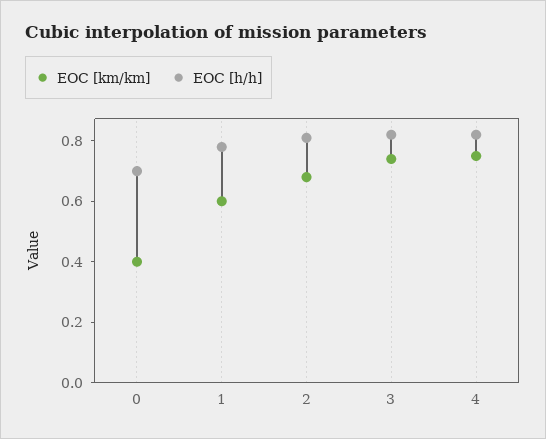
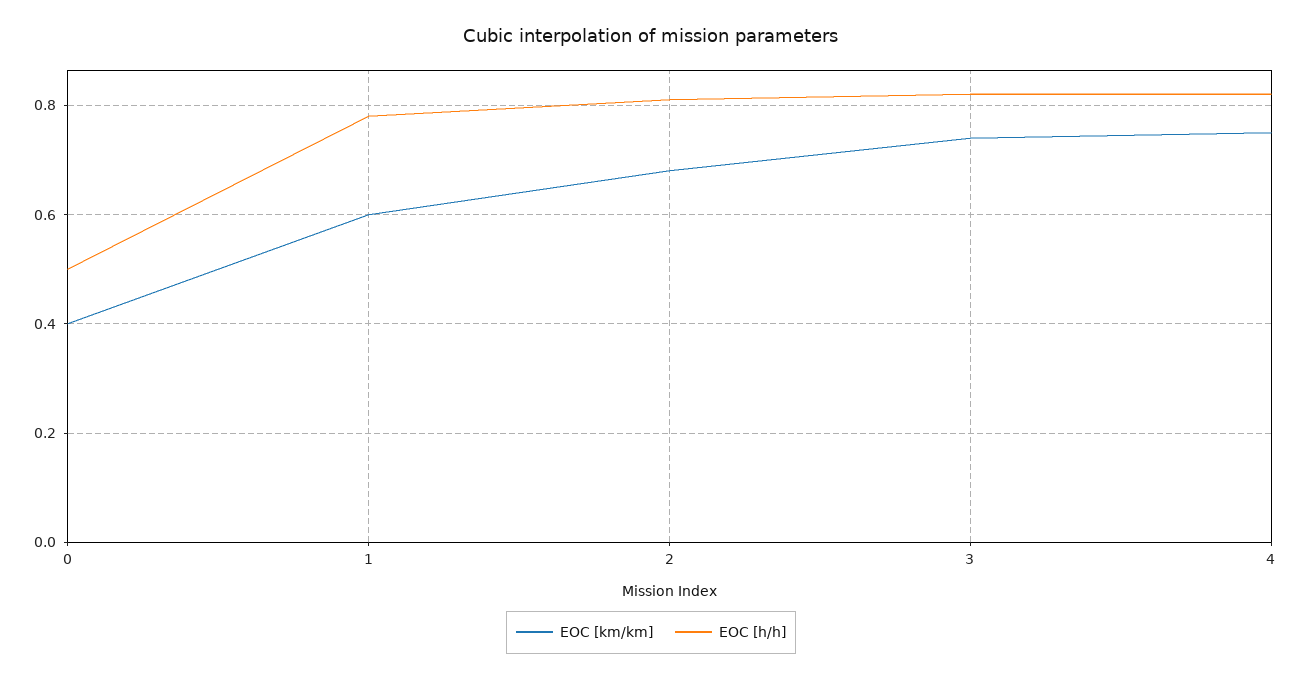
  {
    "EOC [km/km]": {
      "0": 0.4,
      "1": 0.6,
      "2": 0.7,
      "3": 0.75,
      "4": 0.75
    },
    "EOC [h/h]": {
-     "0": 0.7,
+     "0": 0.5,
      "1": 0.8,
      "2": 0.8,
      "3": 0.8,
      "4": 0.8
    }
  }

